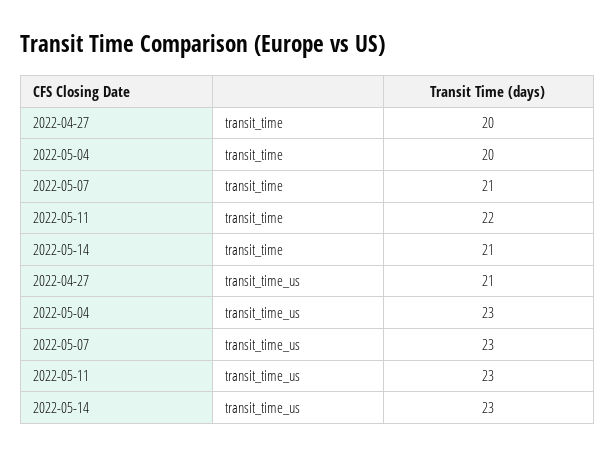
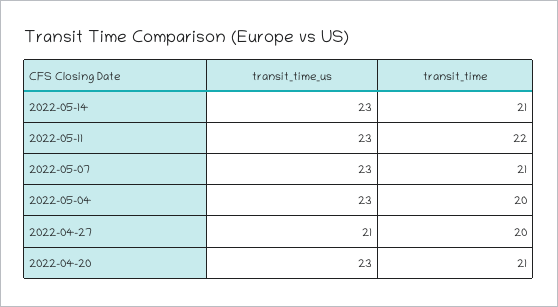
  {
    "2022-04-27": {
      "transit_time": 20,
      "transit_time_us": 21
    },
    "2022-05-04": {
      "transit_time": 20,
      "transit_time_us": 23
    },
    "2022-05-07": {
      "transit_time": 21,
      "transit_time_us": 23
    },
    "2022-05-11": {
      "transit_time": 22,
      "transit_time_us": 23
    },
    "2022-05-14": {
      "transit_time": 21,
      "transit_time_us": 23
-   }
+   },
+   "2022-04-20": {
+     "transit_time_us": 23,
+     "transit_time": 21
+   }
  }

